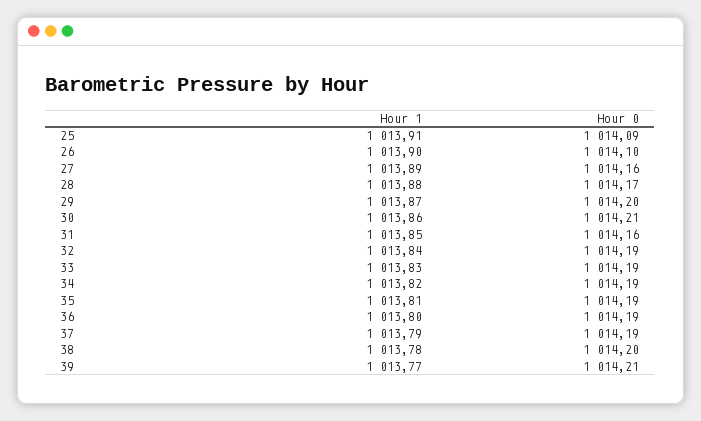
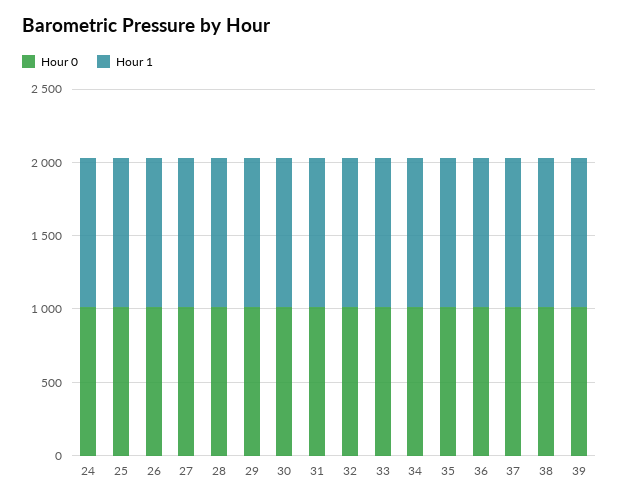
  {
    "Hour 1": {
      "25": 1013.91,
      "26": 1013.9,
      "27": 1013.89,
      "28": 1013.88,
      "29": 1013.87,
      "30": 1013.86,
      "31": 1013.85,
      "32": 1013.84,
      "33": 1013.83,
      "34": 1013.82,
      "35": 1013.81,
      "36": 1013.8,
      "37": 1013.79,
      "38": 1013.78,
-     "39": 1013.77
+     "39": 1013.77,
+     "24": 1000
    },
    "Hour 0": {
      "25": 1014.09,
      "26": 1014.1,
      "27": 1014.16,
      "28": 1014.17,
      "29": 1014.2,
      "30": 1014.21,
      "31": 1014.16,
      "32": 1014.19,
      "33": 1014.19,
      "34": 1014.19,
      "35": 1014.19,
      "36": 1014.19,
      "37": 1014.19,
      "38": 1014.2,
-     "39": 1014.21
+     "39": 1014.21,
+     "24": 1000
    }
  }

